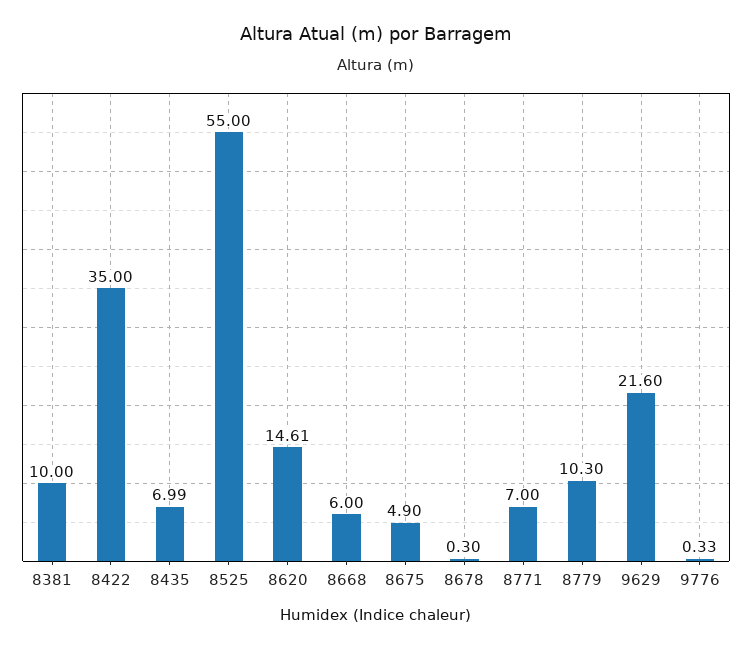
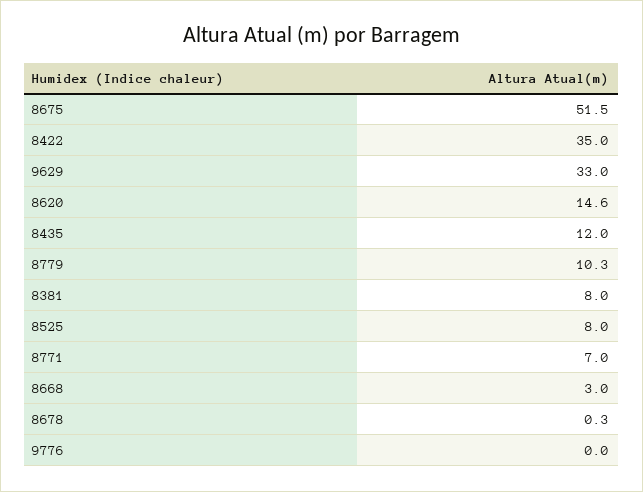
  {
-   "8381": 10,
+   "8381": 8,
    "8422": 35,
-   "8435": 6.99,
+   "8435": 12,
-   "8525": 55,
+   "8525": 8,
    "8620": 14.61,
-   "8668": 6,
+   "8668": 3,
-   "8675": 4.9,
+   "8675": 51.5,
    "8678": 0.3,
    "8771": 7,
    "8779": 10.3,
-   "9629": 21.6,
+   "9629": 33,
-   "9776": 0.33
+   "9776": 0
  }

